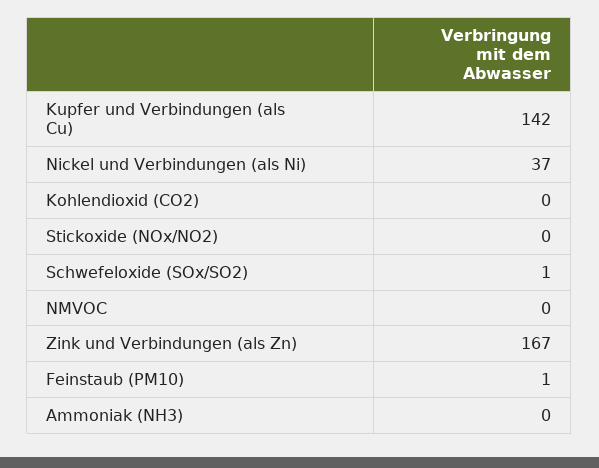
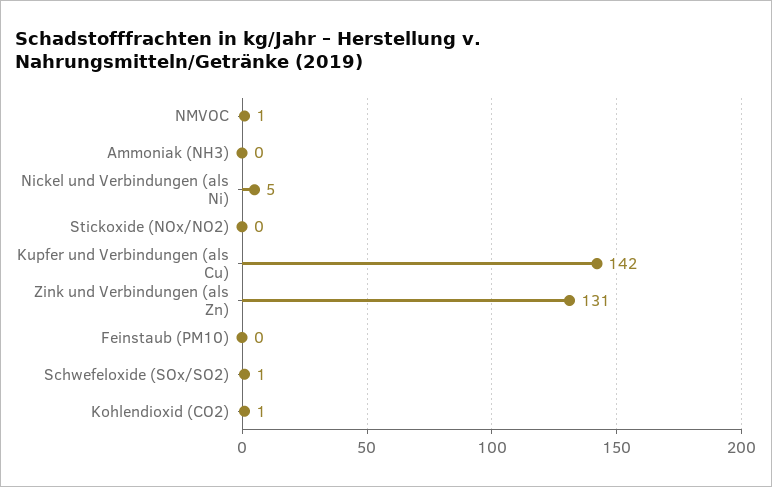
  {
    "Kupfer und Verbindungen (als Cu)": 142,
-   "Nickel und Verbindungen (als Ni)": 37,
+   "Nickel und Verbindungen (als Ni)": 5,
-   "Kohlendioxid (CO2)": 0,
+   "Kohlendioxid (CO2)": 1,
    "Stickoxide (NOx/NO2)": 0,
    "Schwefeloxide (SOx/SO2)": 1,
-   "NMVOC": 0,
+   "NMVOC": 1,
-   "Zink und Verbindungen (als Zn)": 167,
+   "Zink und Verbindungen (als Zn)": 131,
-   "Feinstaub (PM10)": 1,
+   "Feinstaub (PM10)": 0,
    "Ammoniak (NH3)": 0
  }

